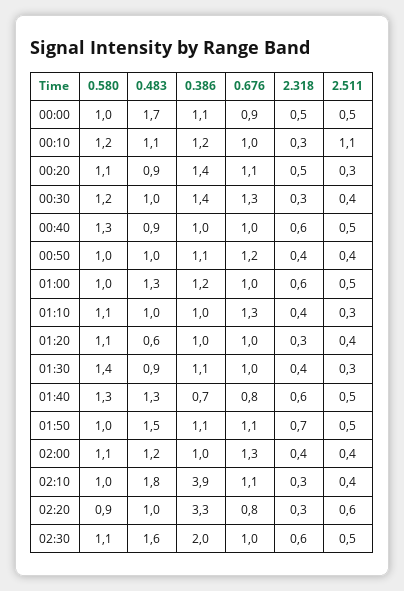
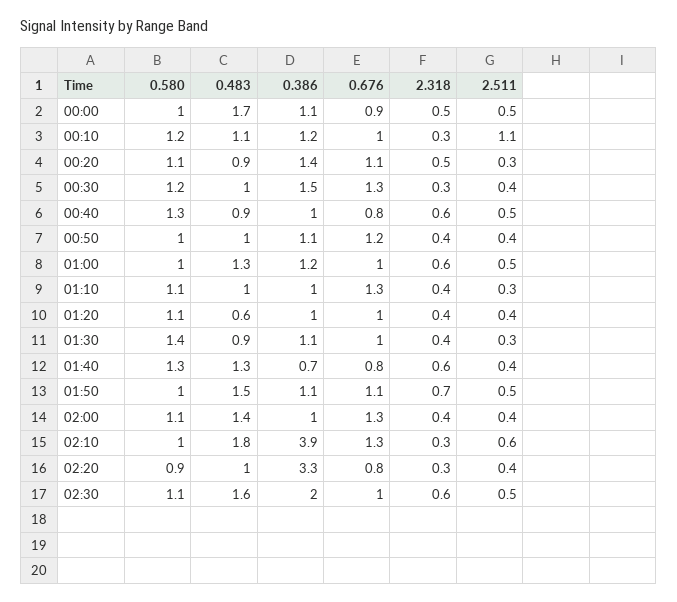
  {
    "0.580": {
      "00:00": 1,
      "00:10": 1.2,
      "00:20": 1.1,
      "00:30": 1.2,
      "00:40": 1.3,
      "00:50": 1,
      "01:00": 1,
      "01:10": 1.1,
      "01:20": 1.1,
      "01:30": 1.4,
      "01:40": 1.3,
      "01:50": 1,
      "02:00": 1.1,
      "02:10": 1,
      "02:20": 0.9,
      "02:30": 1.1
    },
    "0.483": {
      "00:00": 1.7,
      "00:10": 1.1,
      "00:20": 0.9,
      "00:30": 1,
      "00:40": 0.9,
      "00:50": 1,
      "01:00": 1.3,
      "01:10": 1,
      "01:20": 0.6,
      "01:30": 0.9,
      "01:40": 1.3,
      "01:50": 1.5,
-     "02:00": 1.2,
+     "02:00": 1.4,
      "02:10": 1.8,
      "02:20": 1,
      "02:30": 1.6
    },
    "0.386": {
      "00:00": 1.1,
      "00:10": 1.2,
      "00:20": 1.4,
-     "00:30": 1.4,
+     "00:30": 1.5,
      "00:40": 1,
      "00:50": 1.1,
      "01:00": 1.2,
      "01:10": 1,
      "01:20": 1,
      "01:30": 1.1,
      "01:40": 0.7,
      "01:50": 1.1,
      "02:00": 1,
      "02:10": 3.9,
      "02:20": 3.3,
      "02:30": 2
    },
    "0.676": {
      "00:00": 0.9,
      "00:10": 1,
      "00:20": 1.1,
      "00:30": 1.3,
-     "00:40": 1,
+     "00:40": 0.8,
      "00:50": 1.2,
      "01:00": 1,
      "01:10": 1.3,
      "01:20": 1,
      "01:30": 1,
      "01:40": 0.8,
      "01:50": 1.1,
      "02:00": 1.3,
-     "02:10": 1.1,
+     "02:10": 1.3,
      "02:20": 0.8,
      "02:30": 1
    },
    "2.318": {
      "00:00": 0.5,
      "00:10": 0.3,
      "00:20": 0.5,
      "00:30": 0.3,
      "00:40": 0.6,
      "00:50": 0.4,
      "01:00": 0.6,
      "01:10": 0.4,
-     "01:20": 0.3,
+     "01:20": 0.4,
      "01:30": 0.4,
      "01:40": 0.6,
      "01:50": 0.7,
      "02:00": 0.4,
      "02:10": 0.3,
      "02:20": 0.3,
      "02:30": 0.6
    },
    "2.511": {
      "00:00": 0.5,
      "00:10": 1.1,
      "00:20": 0.3,
      "00:30": 0.4,
      "00:40": 0.5,
      "00:50": 0.4,
      "01:00": 0.5,
      "01:10": 0.3,
      "01:20": 0.4,
      "01:30": 0.3,
-     "01:40": 0.5,
+     "01:40": 0.4,
      "01:50": 0.5,
      "02:00": 0.4,
-     "02:10": 0.4,
+     "02:10": 0.6,
-     "02:20": 0.6,
+     "02:20": 0.4,
      "02:30": 0.5
    }
  }

